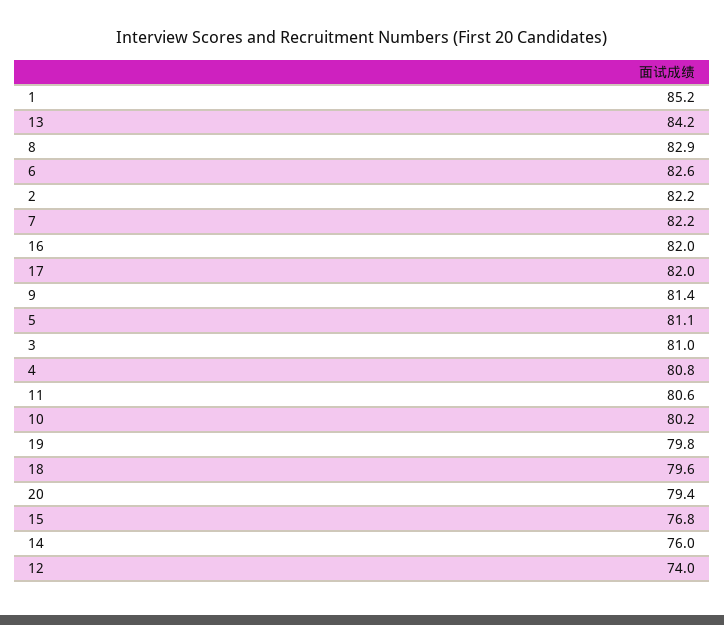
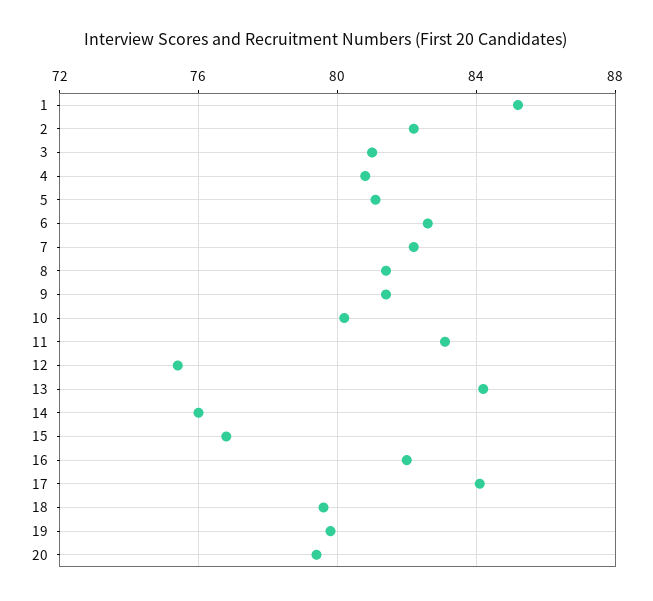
  {
    "1": 85.2,
    "13": 84.2,
-   "8": 82.9,
+   "8": 81.5,
    "6": 82.6,
    "2": 82.2,
    "7": 82.2,
    "16": 82,
-   "17": 82,
+   "17": 84,
    "9": 81.4,
    "5": 81.1,
    "3": 81,
    "4": 80.8,
-   "11": 80.6,
+   "11": 83,
    "10": 80.2,
    "19": 79.8,
    "18": 79.6,
    "20": 79.4,
    "15": 76.8,
    "14": 76,
-   "12": 74
+   "12": 75.5
  }

